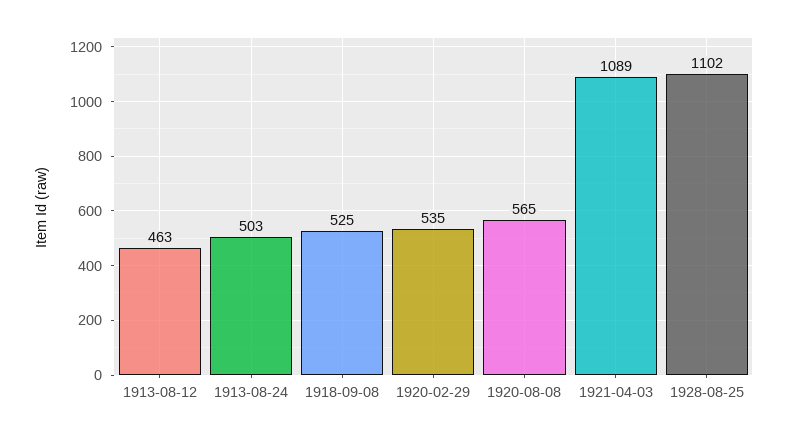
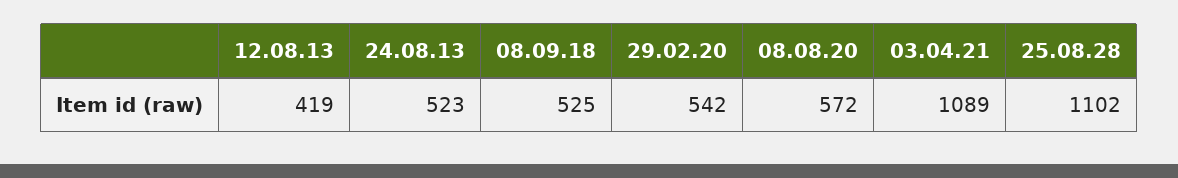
  {
-   "1913-08-12": 463,
+   "1913-08-12": 419,
-   "1913-08-24": 503,
+   "1913-08-24": 523,
    "1918-09-08": 525,
-   "1920-02-29": 535,
+   "1920-02-29": 542,
-   "1920-08-08": 565,
+   "1920-08-08": 572,
    "1921-04-03": 1089,
    "1928-08-25": 1102
  }

